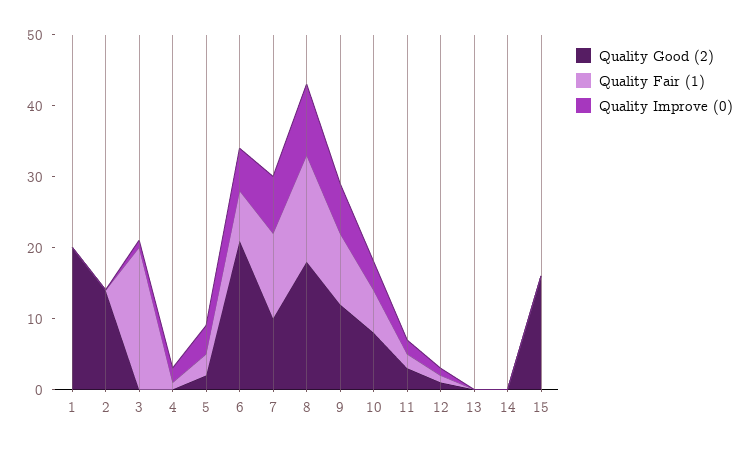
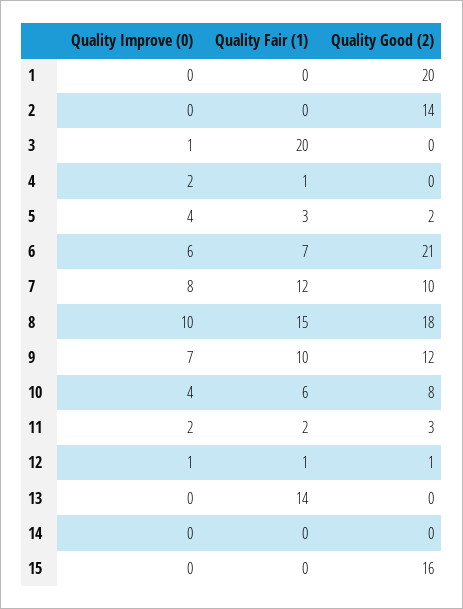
  {
    "Quality Good (2)": {
      "1": 20,
      "2": 14,
      "3": 0,
      "4": 0,
      "5": 2,
      "6": 21,
      "7": 10,
      "8": 18,
      "9": 12,
      "10": 8,
      "11": 3,
      "12": 1,
      "13": 0,
      "14": 0,
      "15": 16
    },
    "Quality Fair (1)": {
      "1": 0,
      "2": 0,
      "3": 20,
      "4": 1,
      "5": 3,
      "6": 7,
      "7": 12,
      "8": 15,
      "9": 10,
      "10": 6,
      "11": 2,
      "12": 1,
-     "13": 0,
+     "13": 14,
      "14": 0,
      "15": 0
    },
    "Quality Improve (0)": {
      "1": 0,
      "2": 0,
      "3": 1,
      "4": 2,
      "5": 4,
      "6": 6,
      "7": 8,
      "8": 10,
      "9": 7,
      "10": 4,
      "11": 2,
      "12": 1,
      "13": 0,
      "14": 0,
      "15": 0
    }
  }

